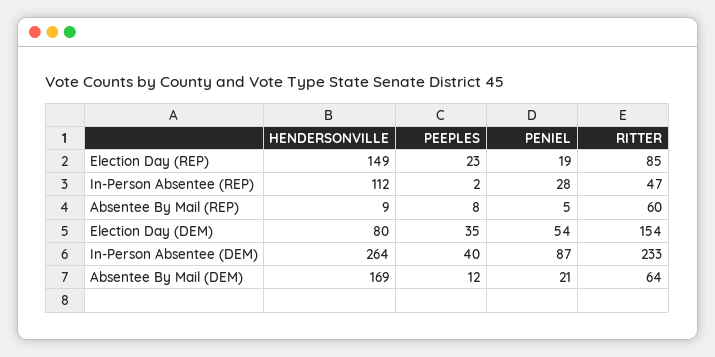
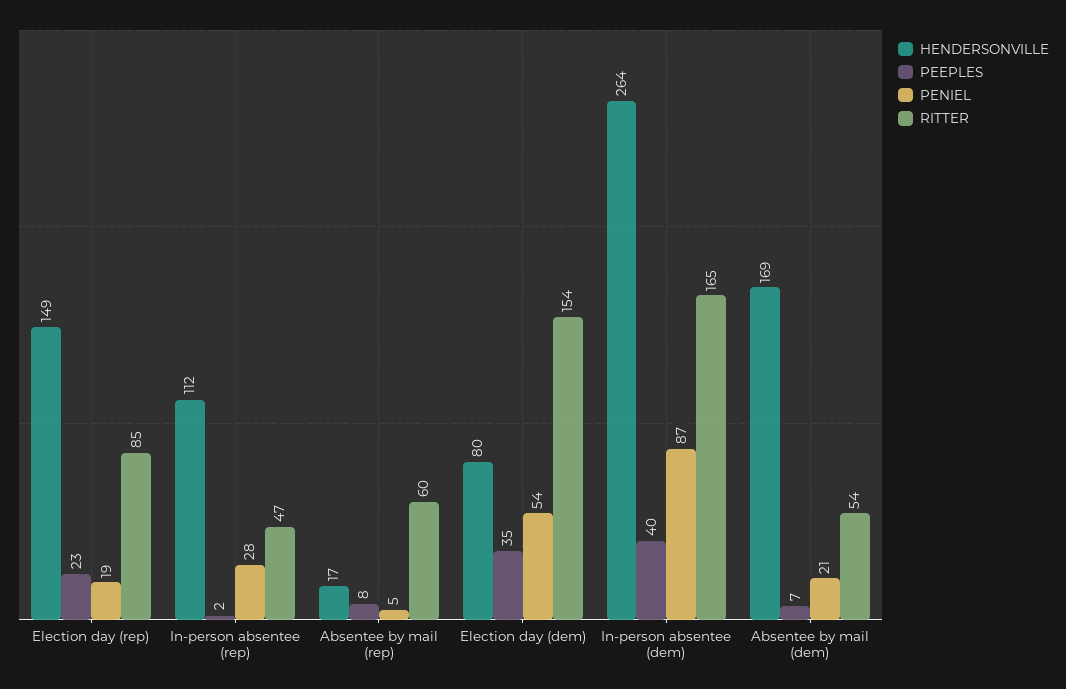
  {
    "HENDERSONVILLE": {
      "Election Day (REP)": 149,
      "In-Person Absentee (REP)": 112,
-     "Absentee By Mail (REP)": 9,
+     "Absentee By Mail (REP)": 17,
      "Election Day (DEM)": 80,
      "In-Person Absentee (DEM)": 264,
      "Absentee By Mail (DEM)": 169
    },
    "PEEPLES": {
      "Election Day (REP)": 23,
      "In-Person Absentee (REP)": 2,
      "Absentee By Mail (REP)": 8,
      "Election Day (DEM)": 35,
      "In-Person Absentee (DEM)": 40,
-     "Absentee By Mail (DEM)": 12
+     "Absentee By Mail (DEM)": 7
    },
    "PENIEL": {
      "Election Day (REP)": 19,
      "In-Person Absentee (REP)": 28,
      "Absentee By Mail (REP)": 5,
      "Election Day (DEM)": 54,
      "In-Person Absentee (DEM)": 87,
      "Absentee By Mail (DEM)": 21
    },
    "RITTER": {
      "Election Day (REP)": 85,
      "In-Person Absentee (REP)": 47,
      "Absentee By Mail (REP)": 60,
      "Election Day (DEM)": 154,
-     "In-Person Absentee (DEM)": 233,
+     "In-Person Absentee (DEM)": 165,
-     "Absentee By Mail (DEM)": 64
+     "Absentee By Mail (DEM)": 54
    }
  }

